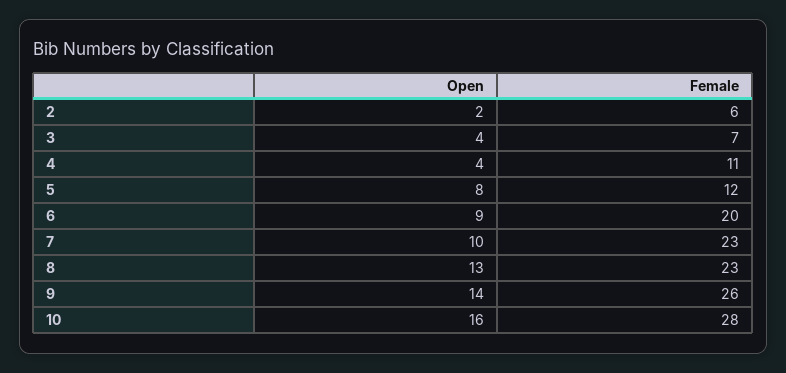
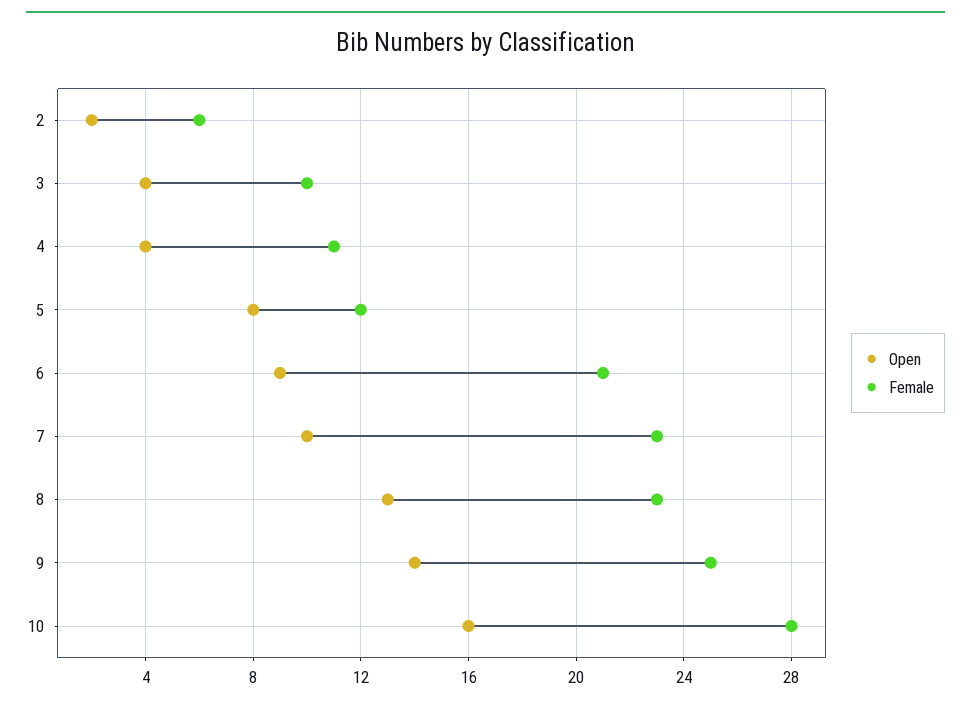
  {
    "Open": {
      "2": 2,
      "3": 4,
      "4": 4,
      "5": 8,
      "6": 9,
      "7": 10,
      "8": 13,
      "9": 14,
      "10": 16
    },
    "Female": {
      "2": 6,
-     "3": 7,
+     "3": 10,
      "4": 11,
      "5": 12,
-     "6": 20,
+     "6": 21,
      "7": 23,
      "8": 23,
-     "9": 26,
+     "9": 25,
      "10": 28
    }
  }

